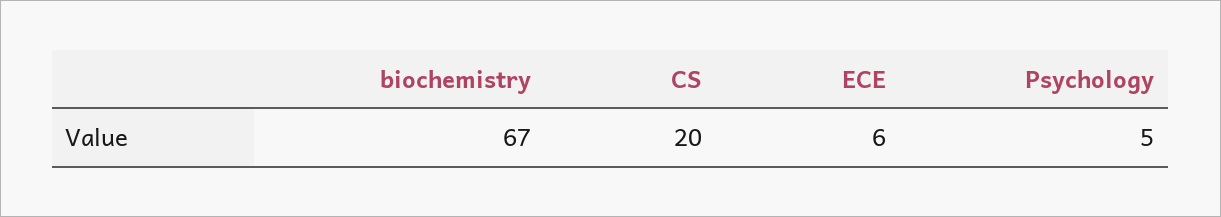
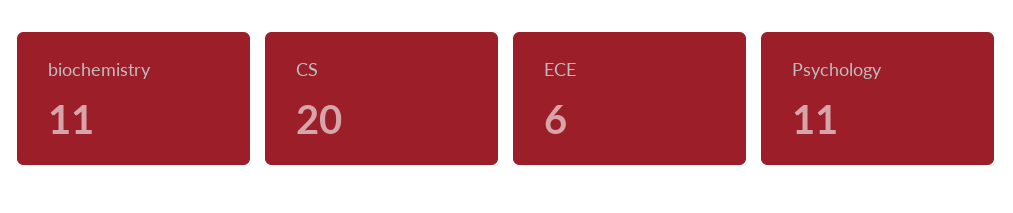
  {
-   "biochemistry": 67,
+   "biochemistry": 11,
    "CS": 20,
    "ECE": 6,
-   "Psychology": 5
+   "Psychology": 11
  }

